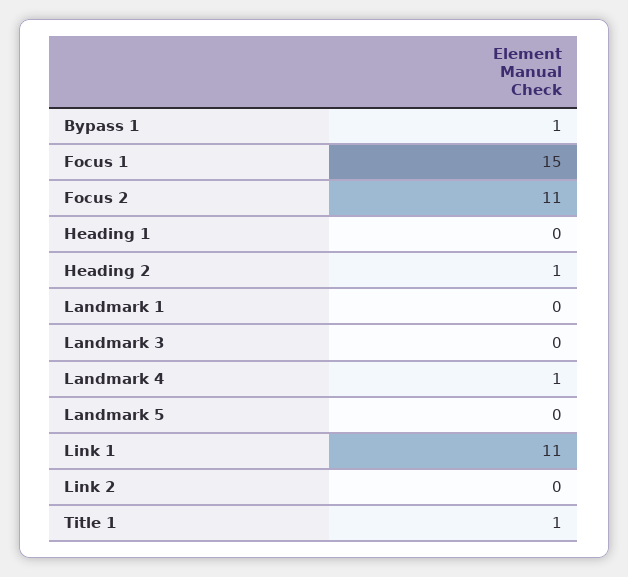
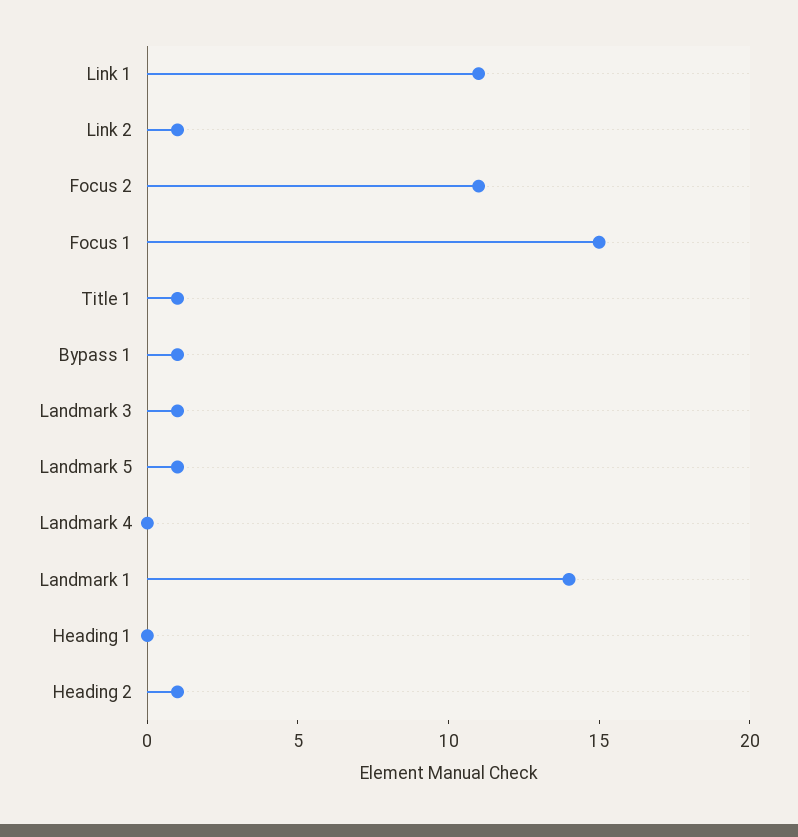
  {
    "Bypass 1": 1,
    "Focus 1": 15,
    "Focus 2": 11,
    "Heading 1": 0,
    "Heading 2": 1,
-   "Landmark 1": 0,
+   "Landmark 1": 14,
-   "Landmark 3": 0,
+   "Landmark 3": 1,
-   "Landmark 4": 1,
+   "Landmark 4": 0,
-   "Landmark 5": 0,
+   "Landmark 5": 1,
    "Link 1": 11,
-   "Link 2": 0,
+   "Link 2": 1,
    "Title 1": 1
  }

